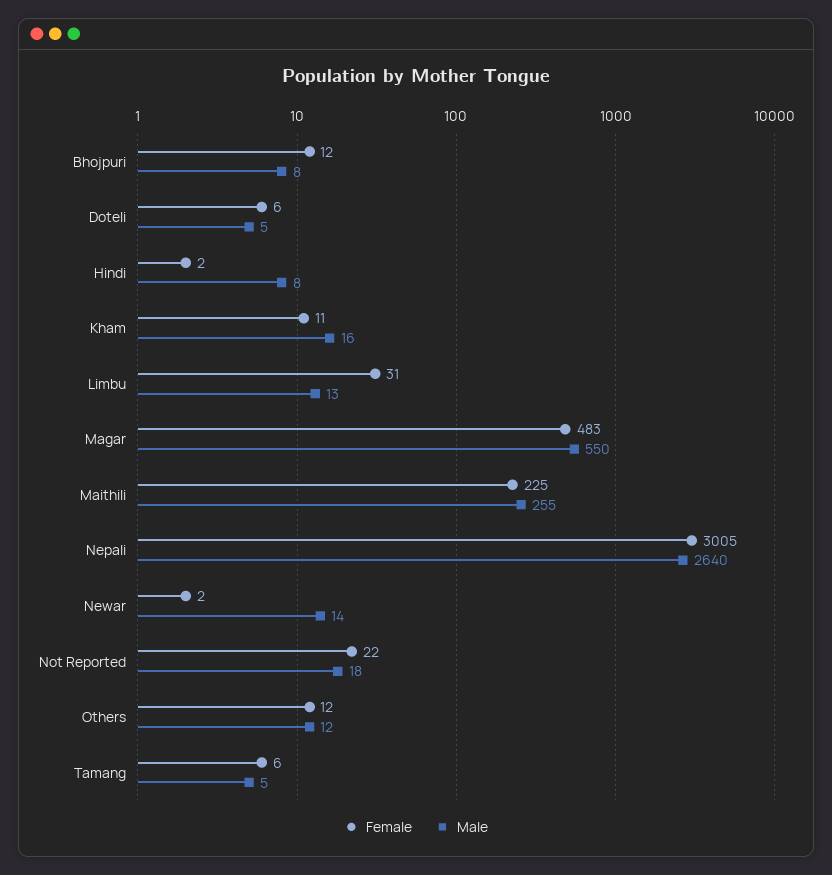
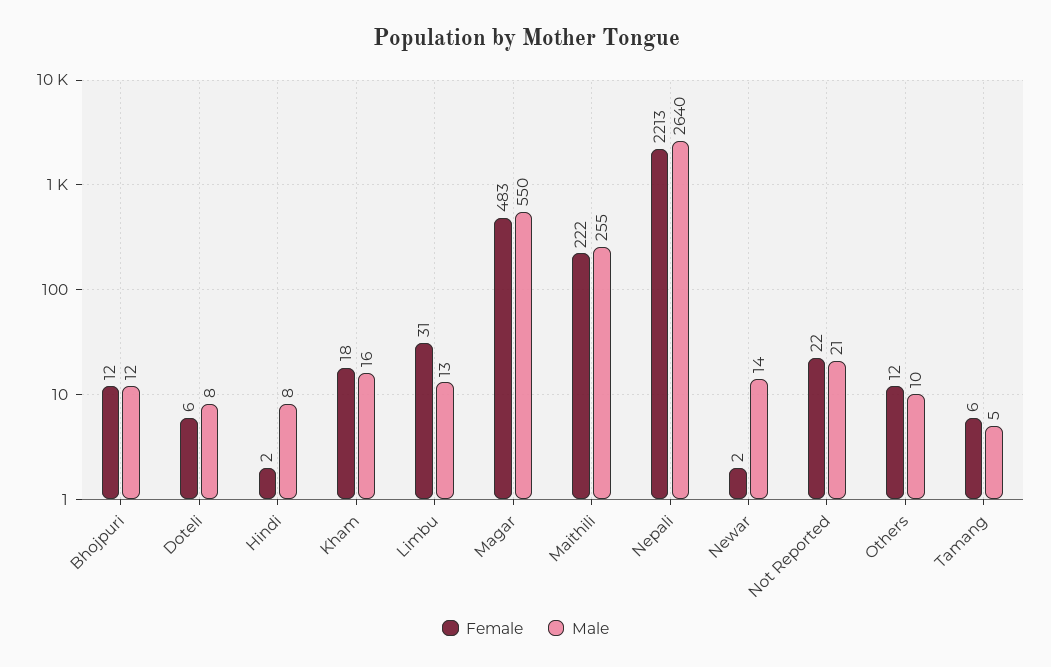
  {
    "Female": {
      "Bhojpuri": 12,
      "Doteli": 6,
      "Hindi": 2,
-     "Kham": 11,
+     "Kham": 18,
      "Limbu": 31,
      "Magar": 483,
-     "Maithili": 225,
+     "Maithili": 222,
-     "Nepali": 3005,
+     "Nepali": 2213,
      "Newar": 2,
      "Not Reported": 22,
      "Others": 12,
      "Tamang": 6
    },
    "Male": {
-     "Bhojpuri": 8,
+     "Bhojpuri": 12,
-     "Doteli": 5,
+     "Doteli": 8,
      "Hindi": 8,
      "Kham": 16,
      "Limbu": 13,
      "Magar": 550,
      "Maithili": 255,
      "Nepali": 2640,
      "Newar": 14,
-     "Not Reported": 18,
+     "Not Reported": 21,
-     "Others": 12,
+     "Others": 10,
      "Tamang": 5
    }
  }

